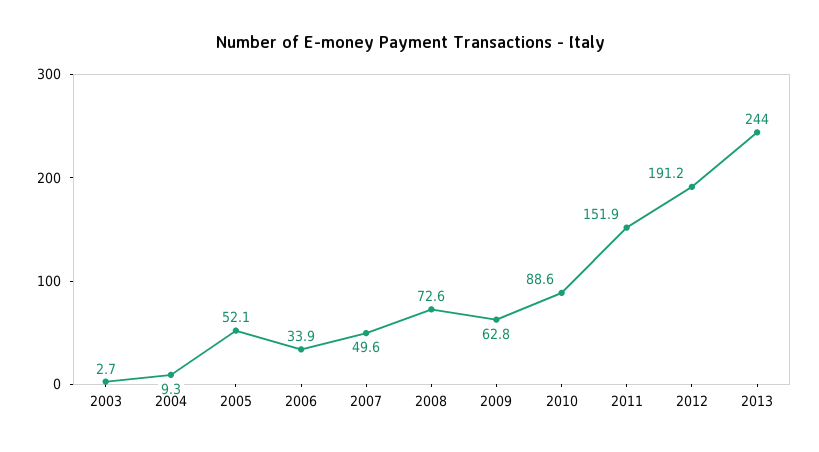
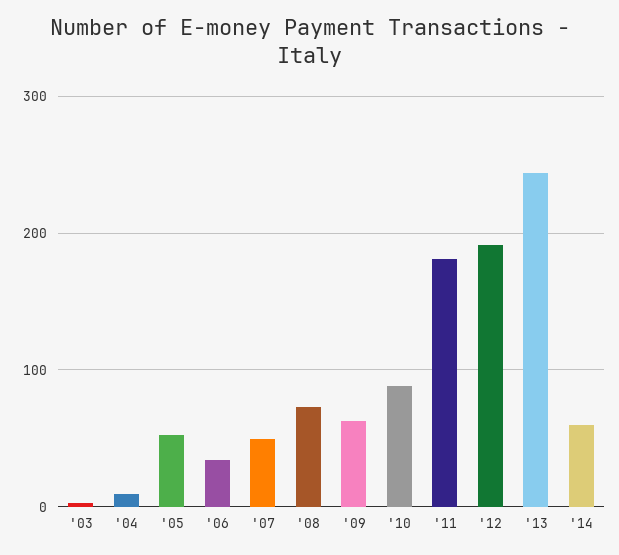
  {
    "2003": 2.7,
    "2004": 9.3,
    "2005": 52.1,
    "2006": 33.9,
    "2007": 49.6,
    "2008": 72.6,
    "2009": 62.8,
    "2010": 88.6,
-   "2011": 151.9,
+   "2011": 180,
    "2012": 191.2,
-   "2013": 244
+   "2013": 244,
+   "'14": 60
  }

